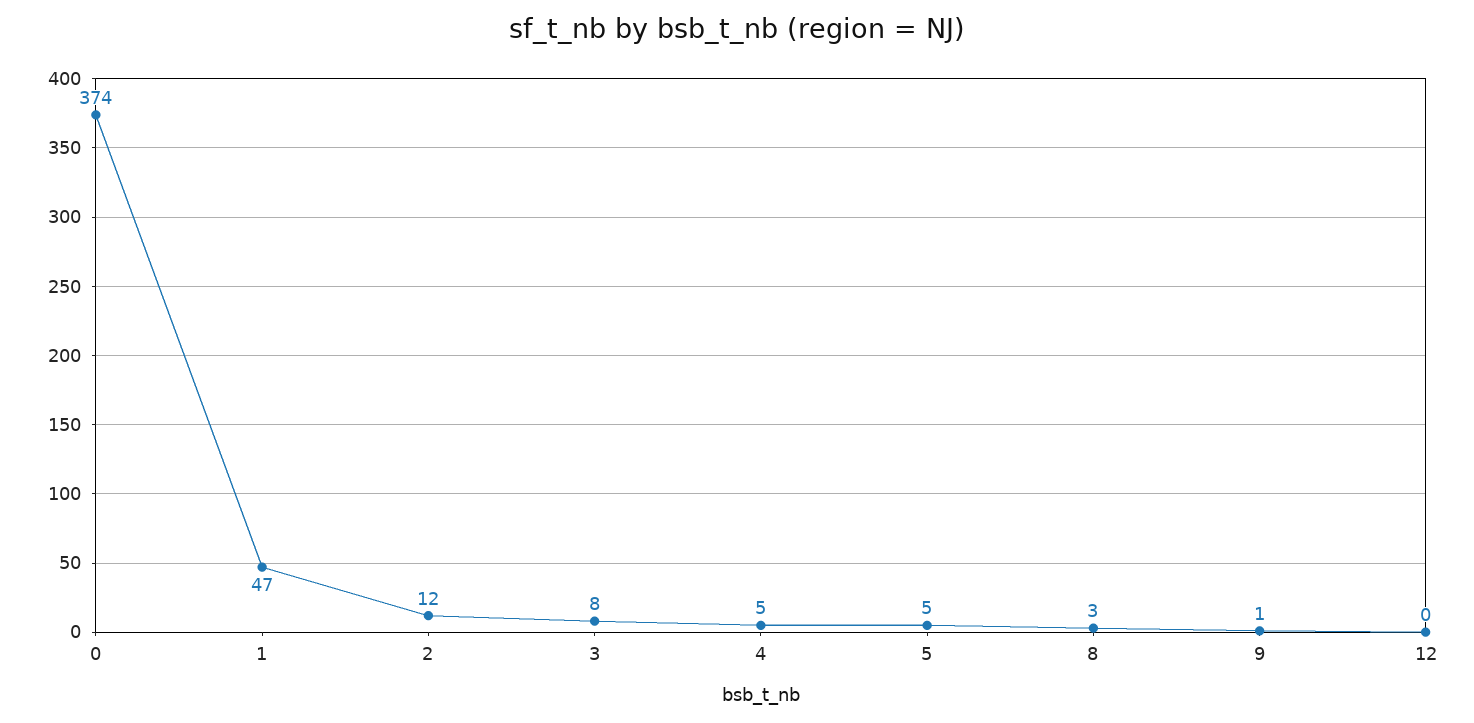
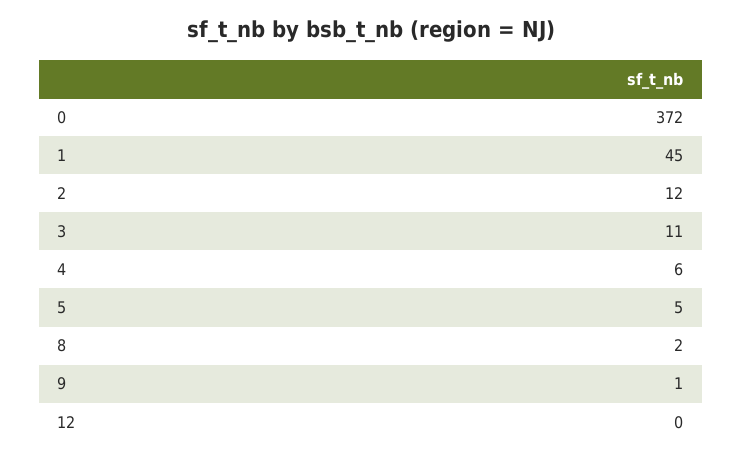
  {
-   "0": 374,
+   "0": 372,
-   "1": 47,
+   "1": 45,
    "2": 12,
-   "3": 8,
+   "3": 11,
-   "4": 5,
+   "4": 6,
    "5": 5,
-   "8": 3,
+   "8": 2,
    "9": 1,
    "12": 0
  }

